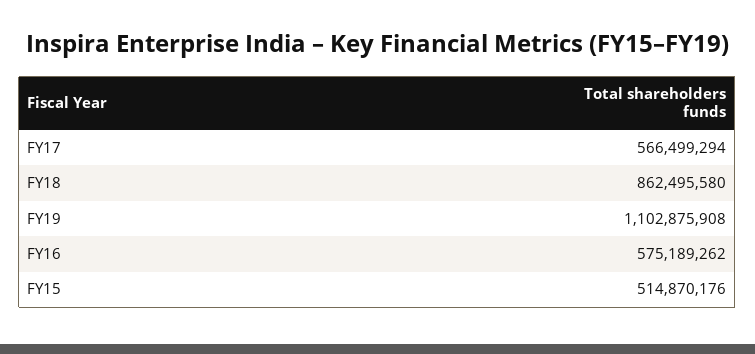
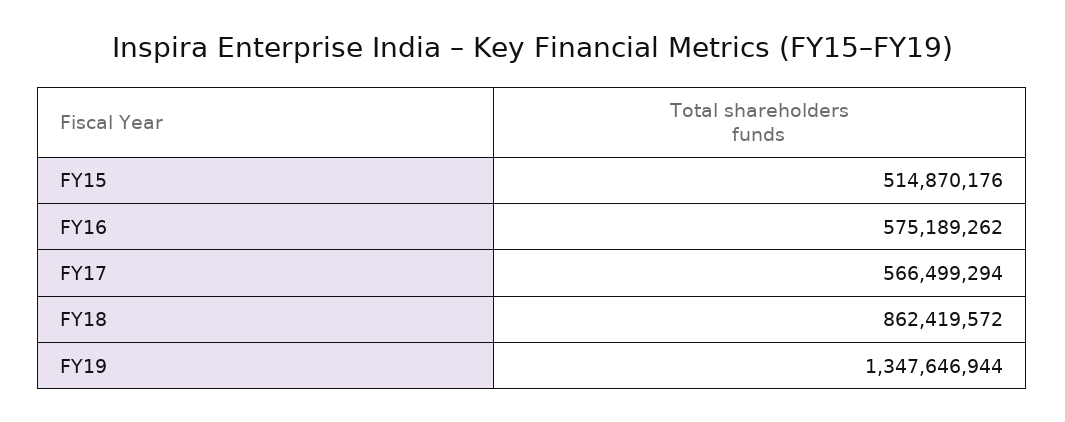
  {
    "FY17": 566499294,
-   "FY18": 862495580,
+   "FY18": 862419572,
-   "FY19": 1102875908,
+   "FY19": 1347646944,
    "FY16": 575189262,
    "FY15": 514870176
  }

